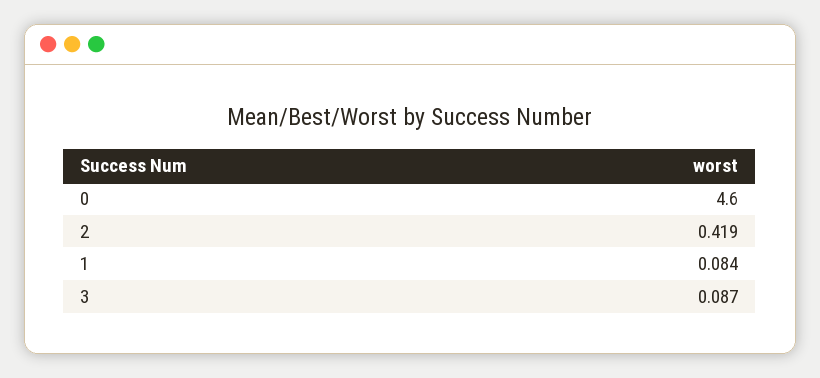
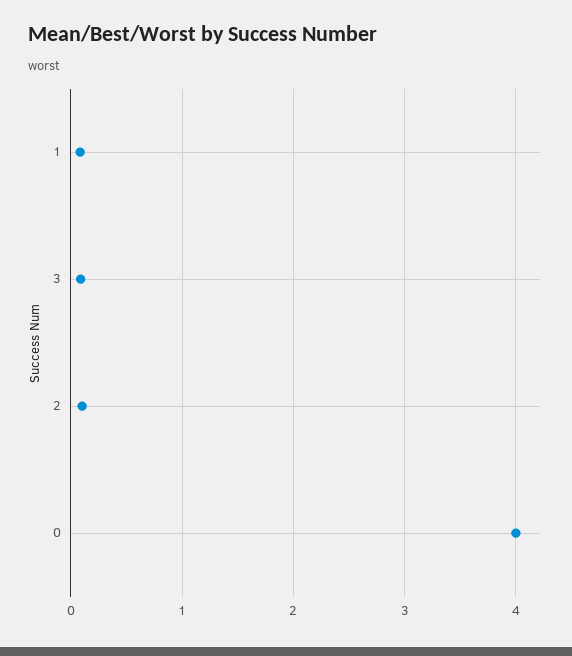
  {
-   "0": 4.6,
+   "0": 4,
-   "2": 0.419,
+   "2": 0.1,
    "1": 0.084,
    "3": 0.087
  }

